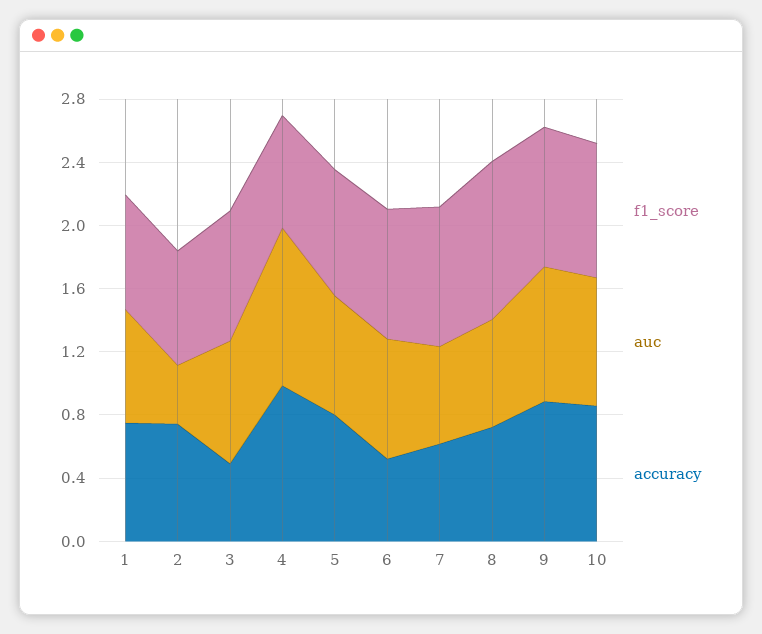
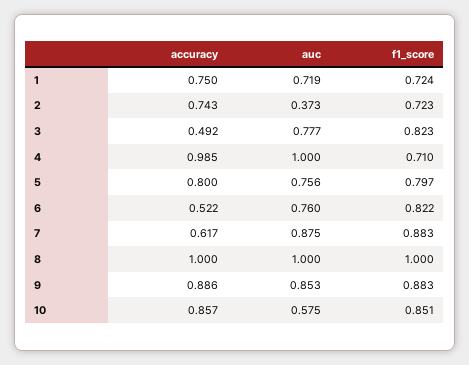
  {
    "f1_score": {
      "1": 0.724,
      "2": 0.723,
      "3": 0.823,
      "4": 0.71,
      "5": 0.797,
      "6": 0.822,
      "7": 0.883,
      "8": 1,
      "9": 0.883,
      "10": 0.851
    },
    "auc": {
      "1": 0.719,
      "2": 0.373,
      "3": 0.777,
      "4": 1,
      "5": 0.756,
      "6": 0.76,
-     "7": 0.6,
+     "7": 0.875,
-     "8": 0.7,
+     "8": 1,
      "9": 0.853,
-     "10": 0.8
+     "10": 0.575
    },
    "accuracy": {
      "1": 0.75,
      "2": 0.743,
      "3": 0.492,
      "4": 0.985,
      "5": 0.8,
      "6": 0.522,
      "7": 0.617,
-     "8": 0.7,
+     "8": 1,
      "9": 0.886,
      "10": 0.857
    }
  }

